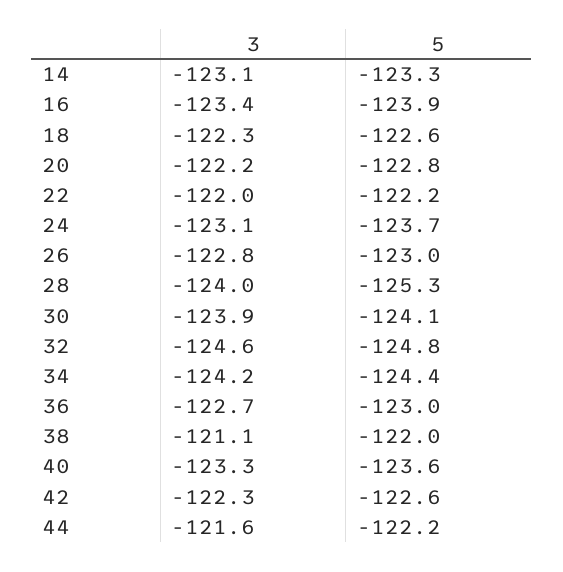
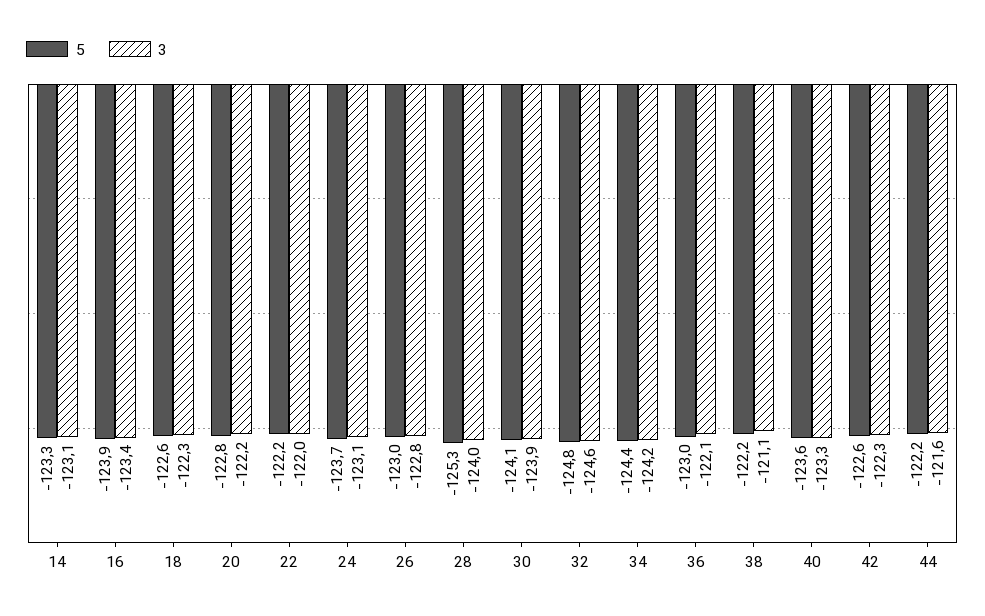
  {
    "3": {
      "14": -123.1,
      "16": -123.4,
      "18": -122.3,
      "20": -122.2,
      "22": -122,
      "24": -123.1,
      "26": -122.8,
      "28": -124,
      "30": -123.9,
      "32": -124.6,
      "34": -124.2,
-     "36": -122.7,
+     "36": -122.1,
      "38": -121.1,
      "40": -123.3,
      "42": -122.3,
      "44": -121.6
    },
    "5": {
      "14": -123.3,
      "16": -123.9,
      "18": -122.6,
      "20": -122.8,
      "22": -122.2,
      "24": -123.7,
      "26": -123,
      "28": -125.3,
      "30": -124.1,
      "32": -124.8,
      "34": -124.4,
      "36": -123,
-     "38": -122,
+     "38": -122.2,
      "40": -123.6,
      "42": -122.6,
      "44": -122.2
    }
  }

